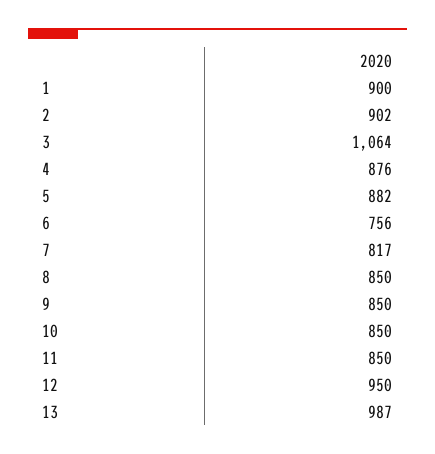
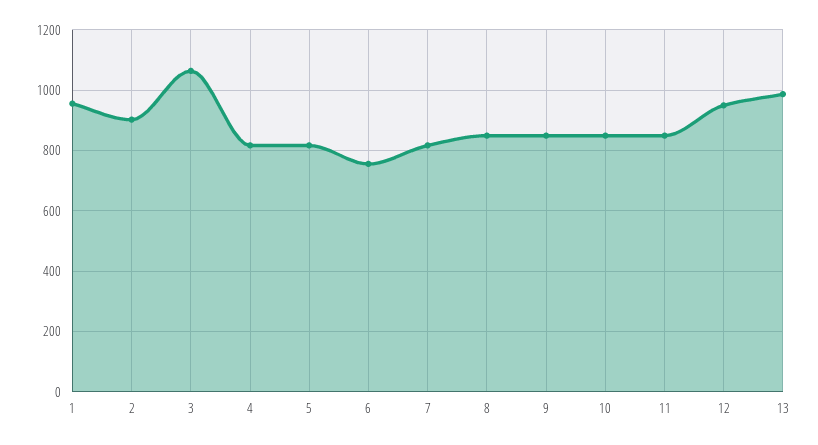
  {
-   "1": 900,
+   "1": 960,
    "2": 902,
    "3": 1064,
-   "4": 876,
+   "4": 820,
-   "5": 882,
+   "5": 820,
    "6": 756,
    "7": 817,
    "8": 850,
    "9": 850,
    "10": 850,
    "11": 850,
    "12": 950,
    "13": 987
  }

